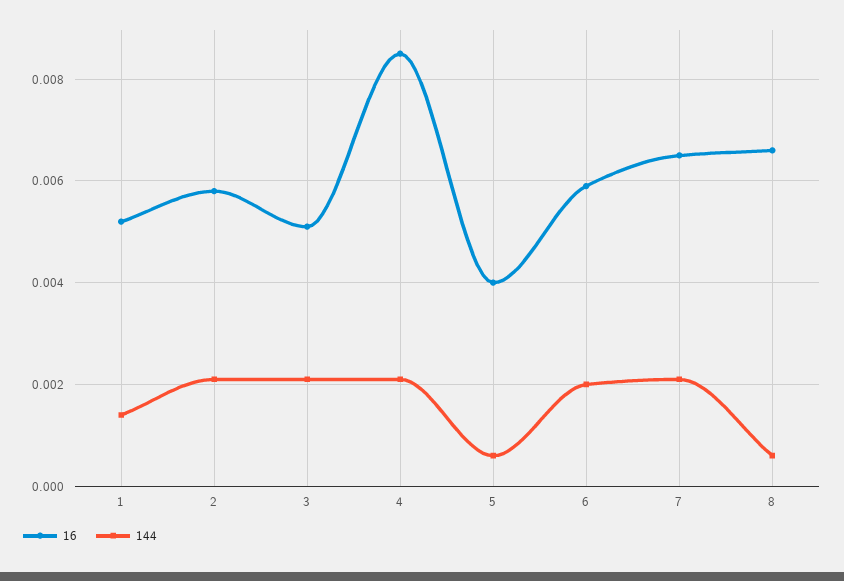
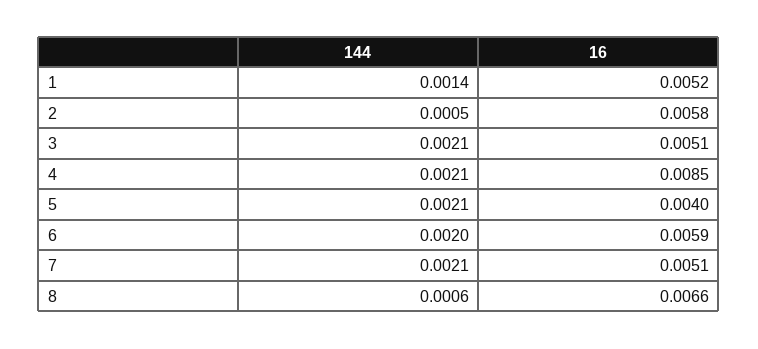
  {
    "16": {
      "1": 0.0052,
      "2": 0.0058,
      "3": 0.0051,
      "4": 0.0085,
      "5": 0.004,
      "6": 0.0059,
-     "7": 0.0065,
+     "7": 0.0051,
      "8": 0.0066
    },
    "144": {
      "1": 0.0014,
-     "2": 0.002,
+     "2": 0.0005,
      "3": 0.0021,
      "4": 0.0021,
-     "5": 0.0005,
+     "5": 0.0021,
      "6": 0.002,
      "7": 0.0021,
      "8": 0.0006
    }
  }

